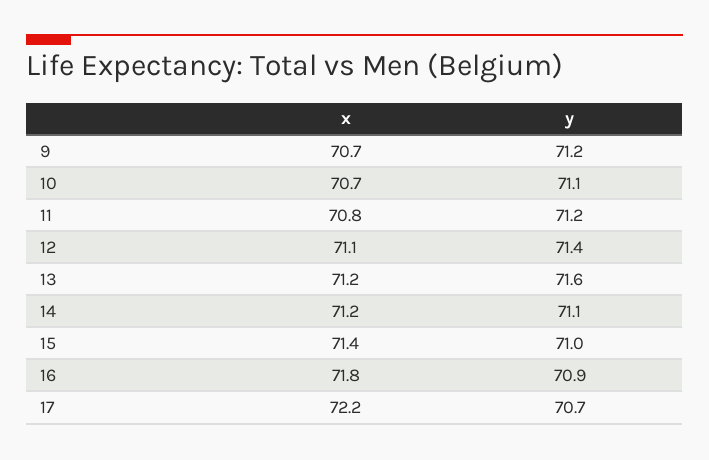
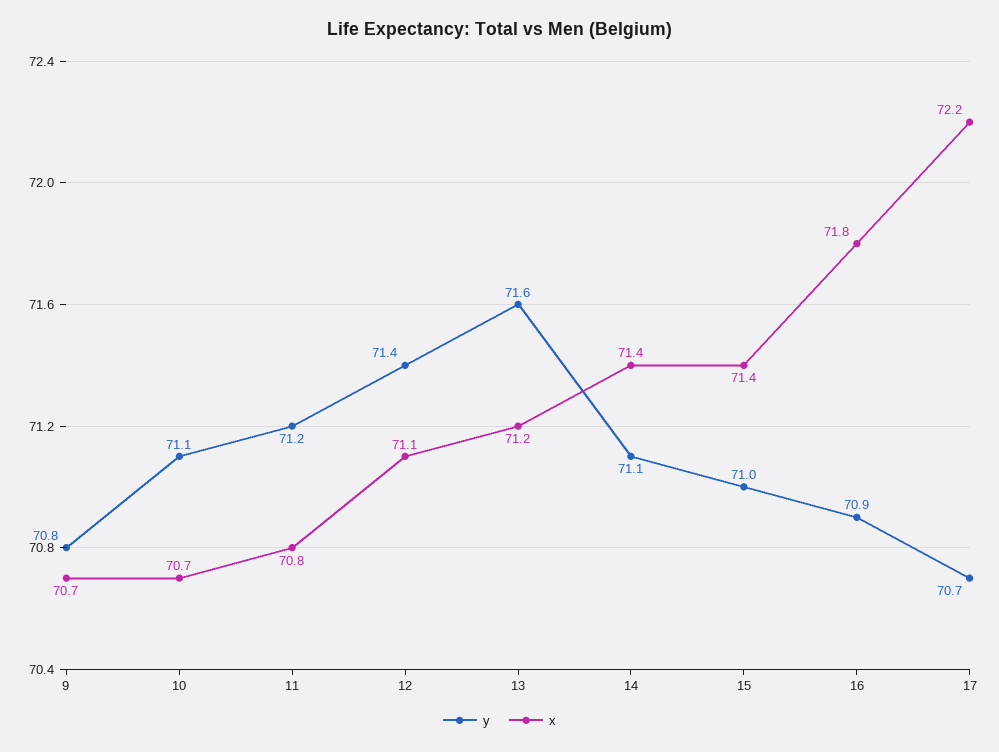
  {
    "x": {
      "9": 70.7,
      "10": 70.7,
      "11": 70.8,
      "12": 71.1,
      "13": 71.2,
-     "14": 71.2,
+     "14": 71.4,
      "15": 71.4,
      "16": 71.8,
      "17": 72.2
    },
    "y": {
-     "9": 71.2,
+     "9": 70.8,
      "10": 71.1,
      "11": 71.2,
      "12": 71.4,
      "13": 71.6,
      "14": 71.1,
      "15": 71,
      "16": 70.9,
      "17": 70.7
    }
  }

